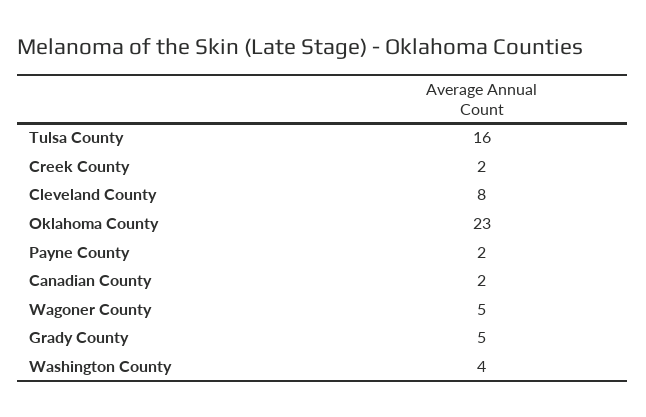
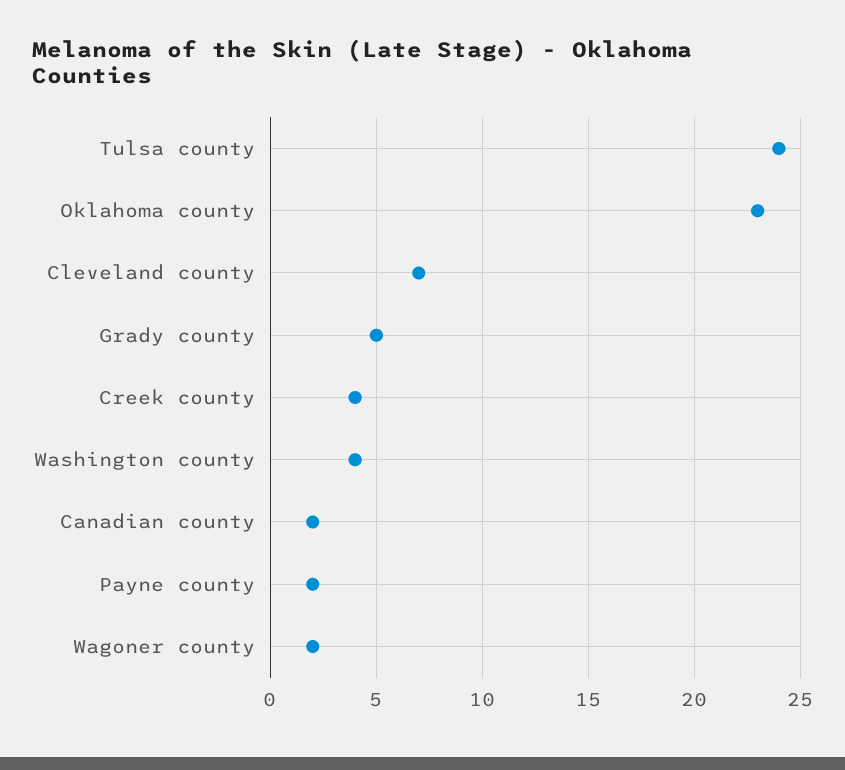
  {
-   "Tulsa County": 16,
+   "Tulsa County": 24,
-   "Creek County": 2,
+   "Creek County": 4,
-   "Cleveland County": 8,
+   "Cleveland County": 7,
    "Oklahoma County": 23,
    "Payne County": 2,
    "Canadian County": 2,
-   "Wagoner County": 5,
+   "Wagoner County": 2,
    "Grady County": 5,
    "Washington County": 4
  }

